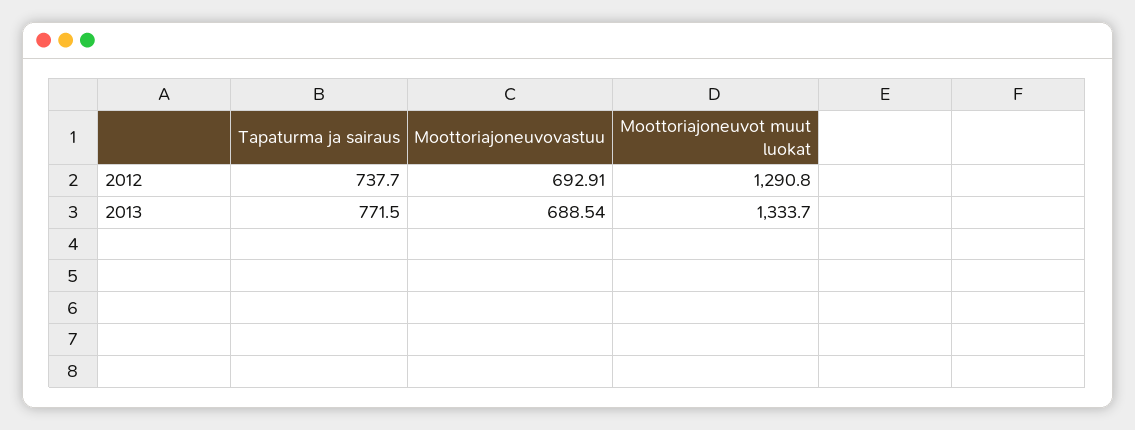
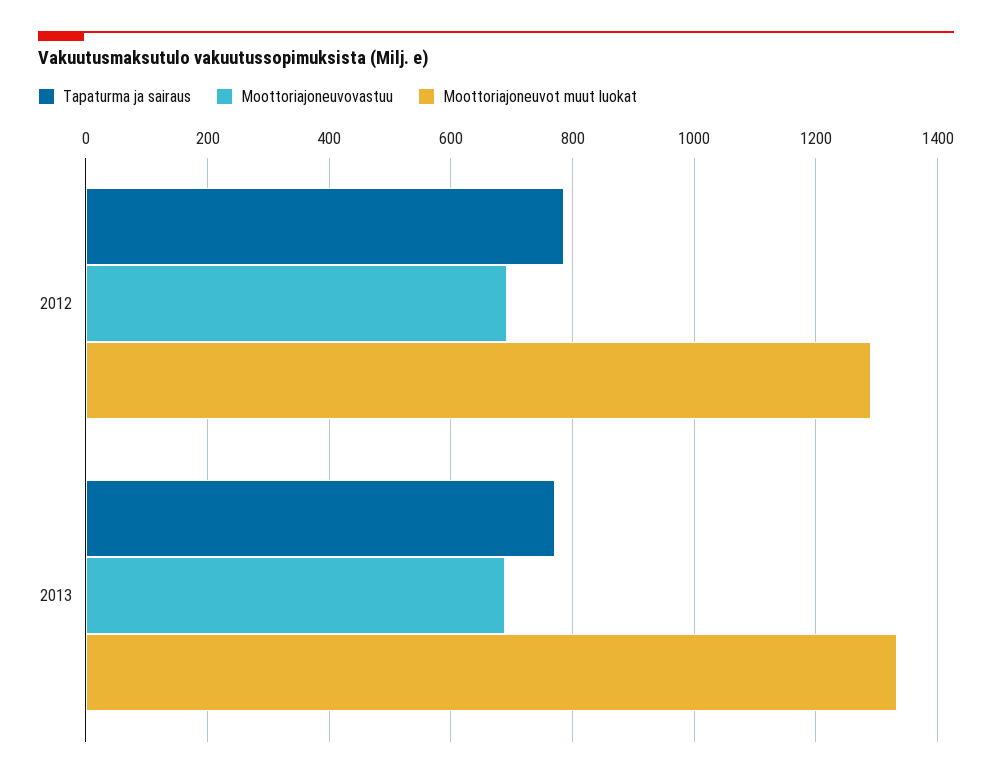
  {
    "Tapaturma ja sairaus": {
-     "2012": 737.7,
+     "2012": 780,
      "2013": 771.5
    },
    "Moottoriajoneuvovastuu": {
      "2012": 692.91,
      "2013": 688.54
    },
    "Moottoriajoneuvot muut luokat": {
      "2012": 1290.8,
      "2013": 1333.7
    }
  }

